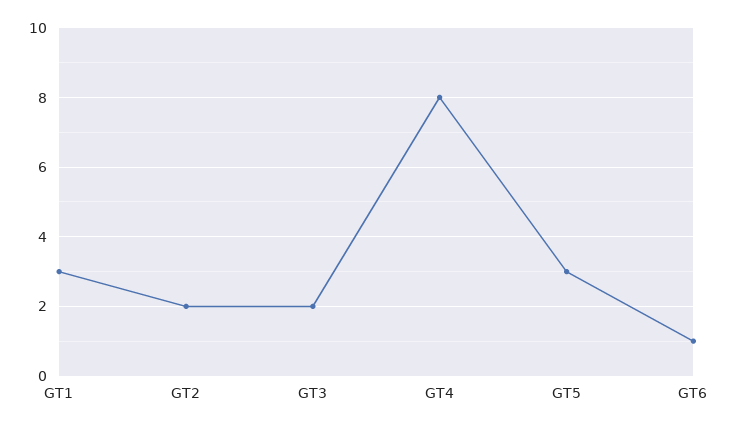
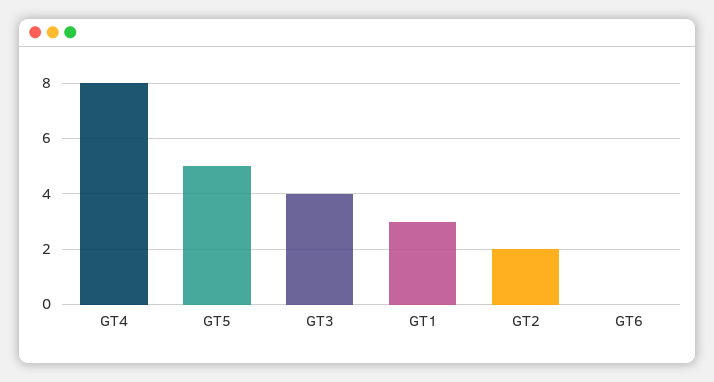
  {
    "GT1": 3,
    "GT2": 2,
-   "GT3": 2,
+   "GT3": 4,
    "GT4": 8,
-   "GT5": 3,
+   "GT5": 5,
-   "GT6": 1
+   "GT6": 0
  }

